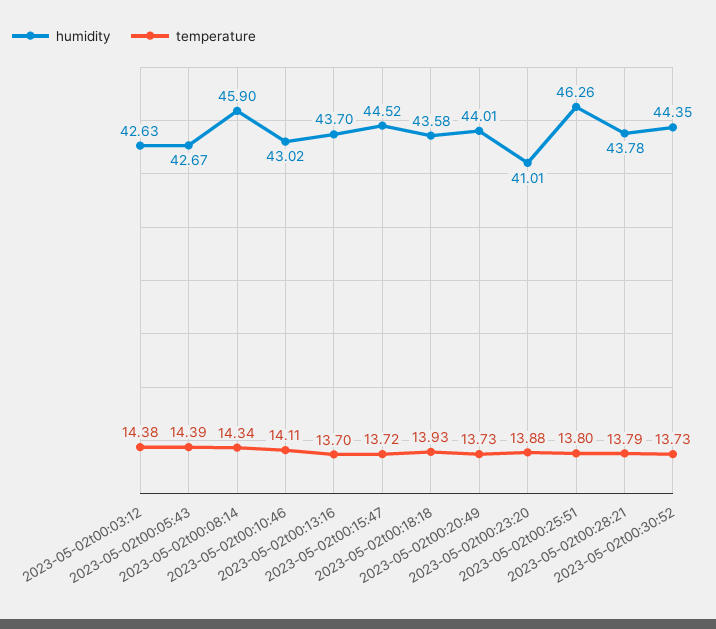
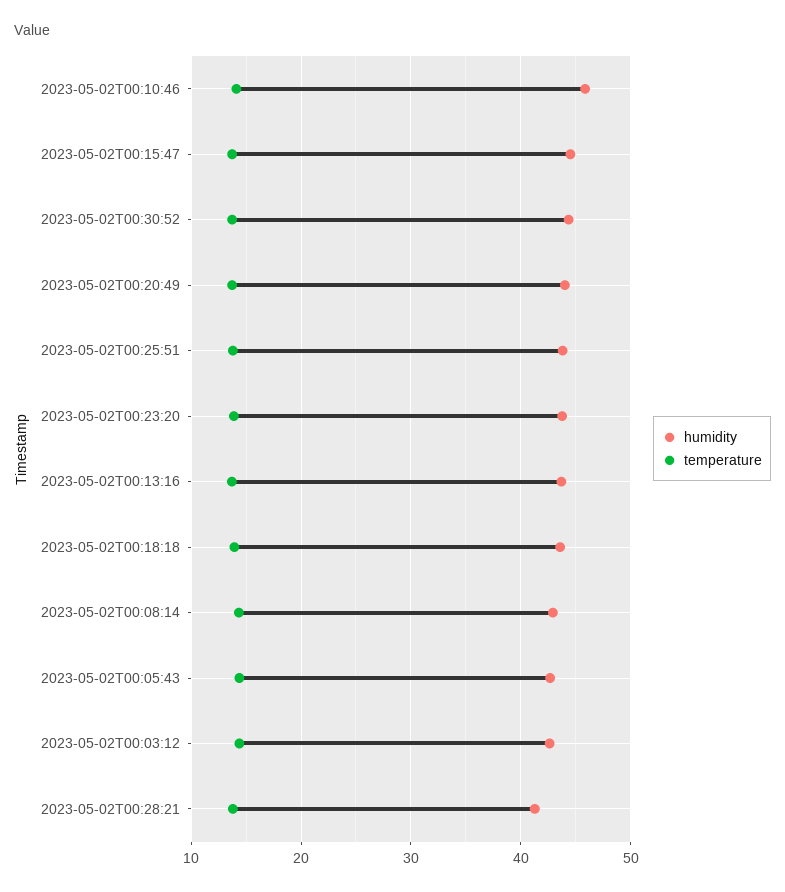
  {
    "humidity": {
      "2023-05-02t00:03:12": 42.63,
      "2023-05-02t00:05:43": 42.67,
-     "2023-05-02t00:08:14": 45.9,
+     "2023-05-02t00:08:14": 43,
-     "2023-05-02t00:10:46": 43.02,
+     "2023-05-02t00:10:46": 46,
      "2023-05-02t00:13:16": 43.7,
      "2023-05-02t00:15:47": 44.52,
      "2023-05-02t00:18:18": 43.58,
      "2023-05-02t00:20:49": 44.01,
-     "2023-05-02t00:23:20": 41.01,
+     "2023-05-02t00:23:20": 44,
-     "2023-05-02t00:25:51": 46.26,
+     "2023-05-02t00:25:51": 44,
-     "2023-05-02t00:28:21": 43.78,
+     "2023-05-02t00:28:21": 41,
      "2023-05-02t00:30:52": 44.35
    },
    "temperature": {
      "2023-05-02t00:03:12": 14.38,
      "2023-05-02t00:05:43": 14.39,
      "2023-05-02t00:08:14": 14.34,
      "2023-05-02t00:10:46": 14.11,
      "2023-05-02t00:13:16": 13.7,
      "2023-05-02t00:15:47": 13.72,
      "2023-05-02t00:18:18": 13.93,
      "2023-05-02t00:20:49": 13.73,
      "2023-05-02t00:23:20": 13.88,
      "2023-05-02t00:25:51": 13.8,
      "2023-05-02t00:28:21": 13.79,
      "2023-05-02t00:30:52": 13.73
    }
  }

